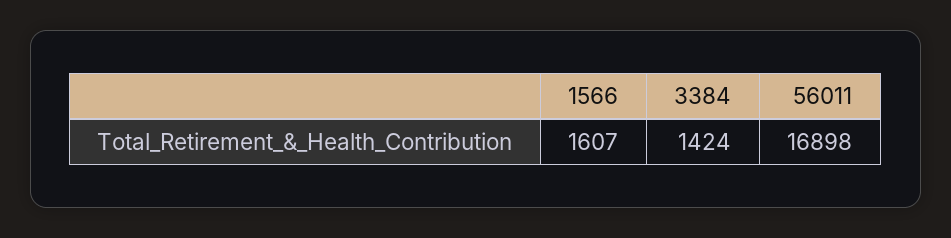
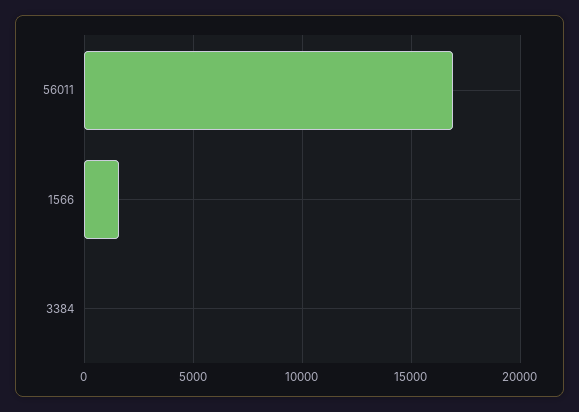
  {
    "1566": 1607,
-   "3384": 1424,
+   "3384": 0,
    "56011": 16898
  }

